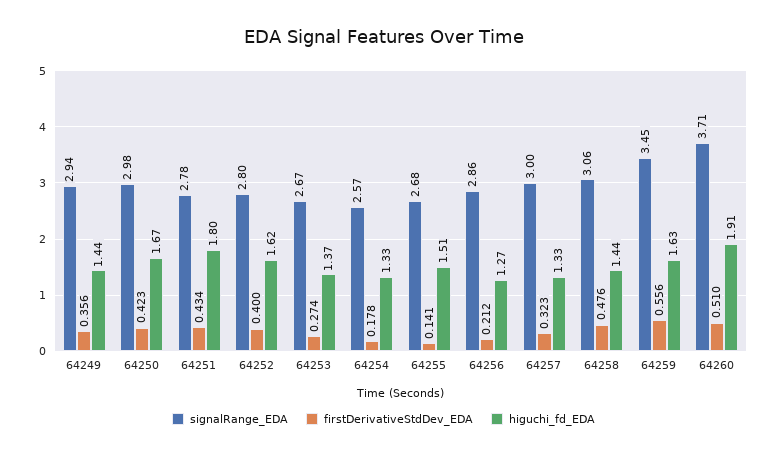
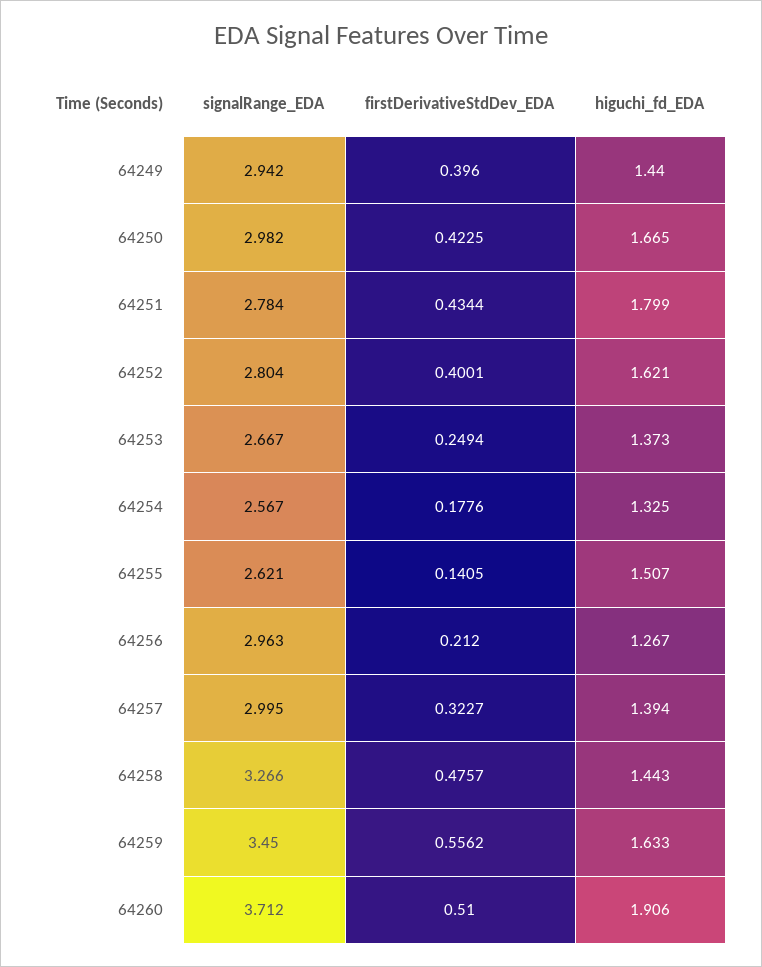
  {
    "signalRange_EDA": {
      "64249": 2.942,
      "64250": 2.982,
      "64251": 2.784,
      "64252": 2.804,
      "64253": 2.667,
      "64254": 2.567,
-     "64255": 2.68,
+     "64255": 2.621,
-     "64256": 2.86,
+     "64256": 2.963,
      "64257": 2.995,
-     "64258": 3.06,
+     "64258": 3.266,
      "64259": 3.45,
      "64260": 3.712
    },
    "firstDerivativeStdDev_EDA": {
-     "64249": 0.356,
+     "64249": 0.396,
      "64250": 0.4225,
      "64251": 0.4344,
      "64252": 0.4001,
-     "64253": 0.274,
+     "64253": 0.2494,
      "64254": 0.1776,
      "64255": 0.1405,
      "64256": 0.212,
      "64257": 0.3227,
      "64258": 0.4757,
      "64259": 0.5562,
      "64260": 0.51
    },
    "higuchi_fd_EDA": {
      "64249": 1.44,
      "64250": 1.665,
      "64251": 1.799,
      "64252": 1.621,
      "64253": 1.373,
      "64254": 1.325,
      "64255": 1.507,
      "64256": 1.267,
-     "64257": 1.33,
+     "64257": 1.394,
      "64258": 1.443,
      "64259": 1.633,
      "64260": 1.906
    }
  }

